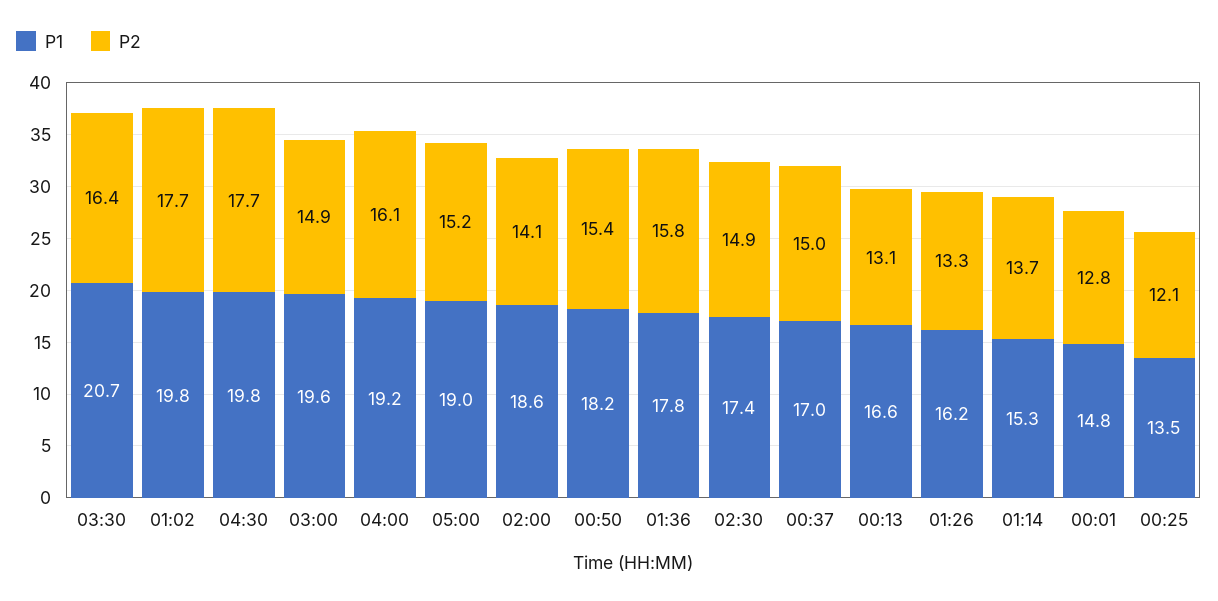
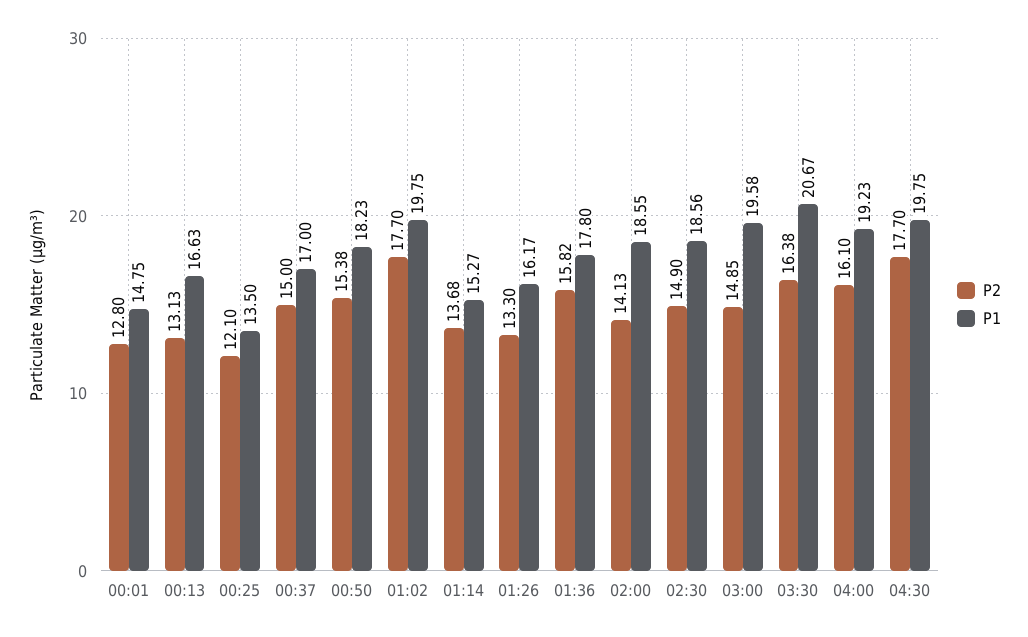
  {
    "P1": {
      "03:30": 20.67,
      "01:02": 19.75,
      "04:30": 19.75,
      "03:00": 19.58,
      "04:00": 19.23,
-     "05:00": 19,
      "02:00": 18.55,
      "00:50": 18.23,
      "01:36": 17.8,
-     "02:30": 17.4,
+     "02:30": 18.56,
      "00:37": 17,
      "00:13": 16.63,
      "01:26": 16.17,
      "01:14": 15.27,
      "00:01": 14.75,
      "00:25": 13.5
    },
    "P2": {
      "03:30": 16.38,
      "01:02": 17.7,
      "04:30": 17.7,
      "03:00": 14.85,
      "04:00": 16.1,
-     "05:00": 15.2,
      "02:00": 14.13,
      "00:50": 15.38,
      "01:36": 15.82,
      "02:30": 14.9,
      "00:37": 15,
      "00:13": 13.13,
      "01:26": 13.3,
      "01:14": 13.68,
      "00:01": 12.8,
      "00:25": 12.1
    }
  }

